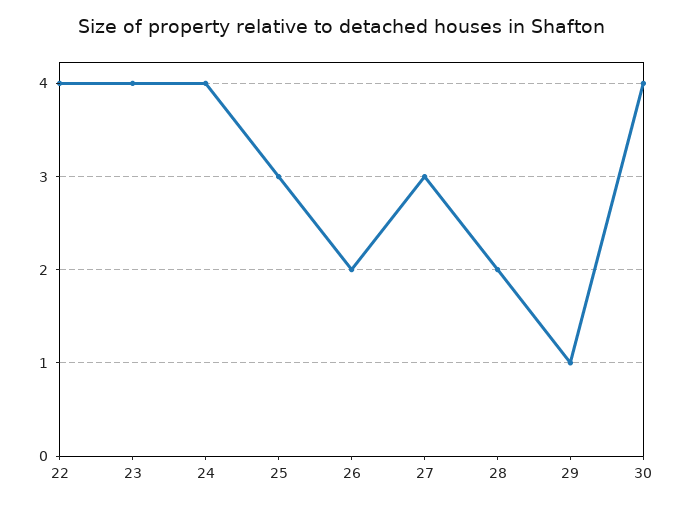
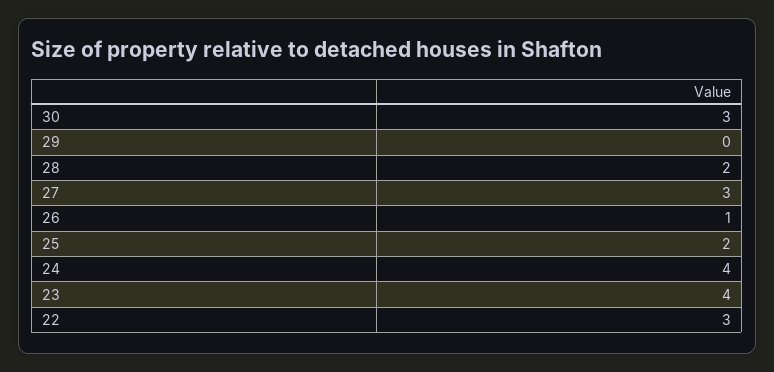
  {
-   "22": 4,
+   "22": 3,
    "23": 4,
    "24": 4,
-   "25": 3,
+   "25": 2,
-   "26": 2,
+   "26": 1,
    "27": 3,
    "28": 2,
-   "29": 1,
+   "29": 0,
-   "30": 4
+   "30": 3
  }

